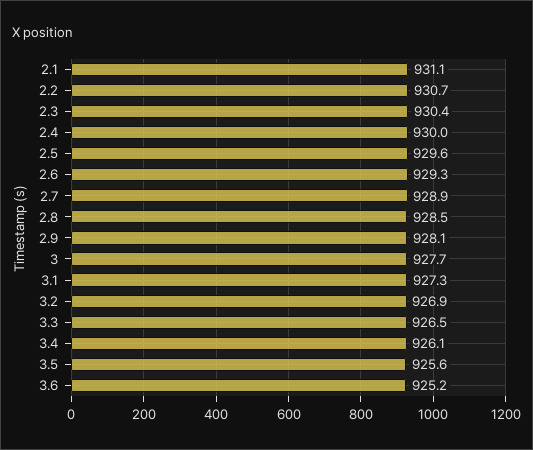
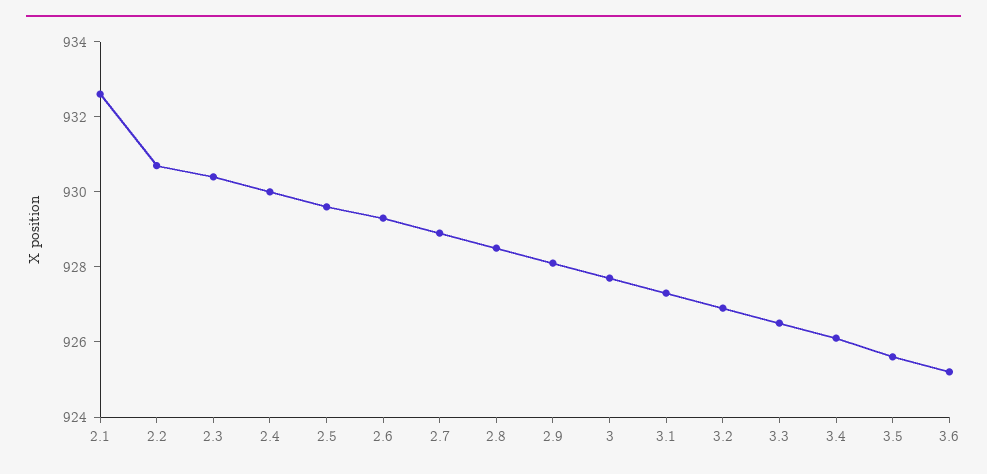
  {
-   "2.1": 931.1,
+   "2.1": 932.5,
    "2.2": 930.7,
    "2.3": 930.4,
    "2.4": 930,
    "2.5": 929.6,
    "2.6": 929.3,
    "2.7": 928.9,
    "2.8": 928.5,
    "2.9": 928.1,
    "3": 927.7,
    "3.1": 927.3,
    "3.2": 926.9,
    "3.3": 926.5,
    "3.4": 926.1,
    "3.5": 925.6,
    "3.6": 925.2
  }

